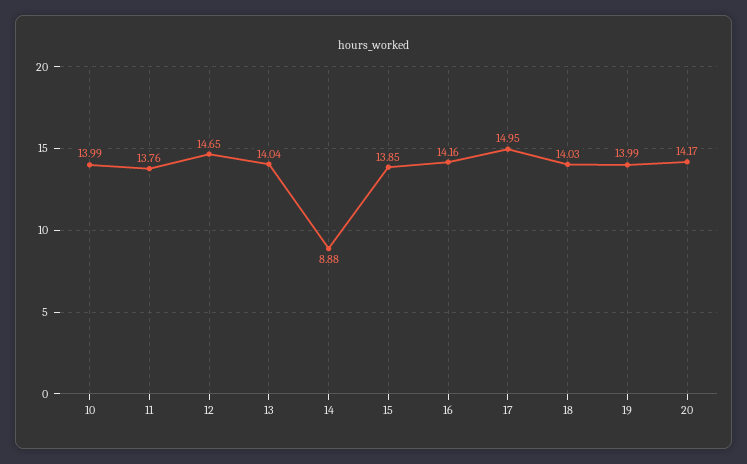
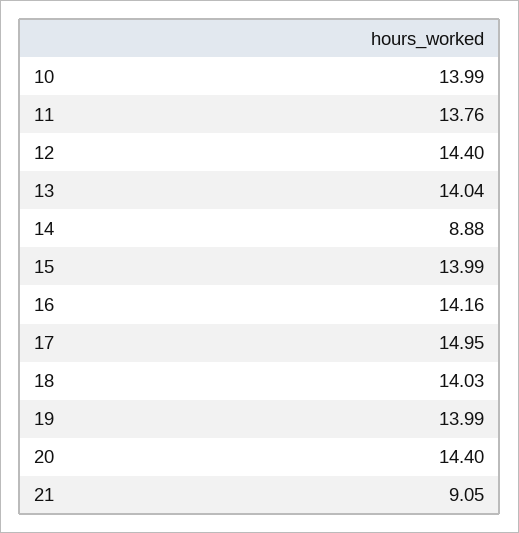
  {
    "10": 13.99,
    "11": 13.76,
-   "12": 14.65,
+   "12": 14.4,
    "13": 14.04,
    "14": 8.88,
-   "15": 13.85,
+   "15": 13.99,
    "16": 14.16,
    "17": 14.95,
    "18": 14.03,
    "19": 13.99,
-   "20": 14.17
+   "20": 14.4,
+   "21": 9.05
  }

